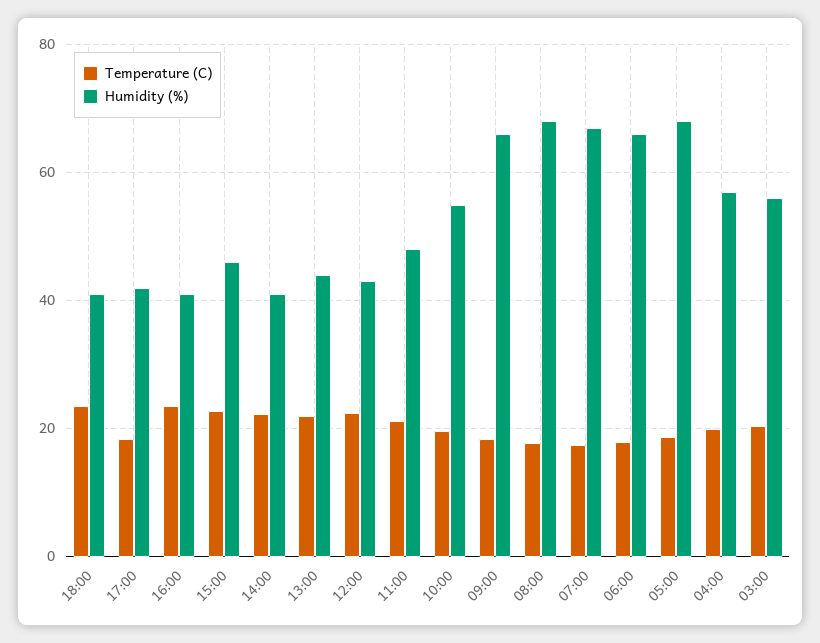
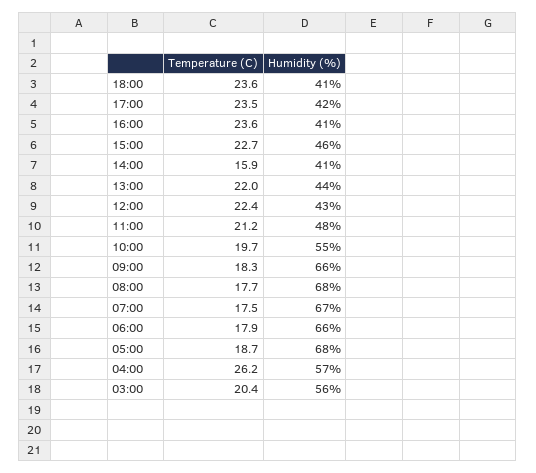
  {
    "Temperature (C)": {
      "18:00": 23.6,
-     "17:00": 18,
+     "17:00": 23.5,
      "16:00": 23.6,
      "15:00": 22.7,
-     "14:00": 22,
+     "14:00": 15.9,
      "13:00": 22,
      "12:00": 22.4,
      "11:00": 21.2,
      "10:00": 19.7,
      "09:00": 18.3,
      "08:00": 17.7,
      "07:00": 17.5,
      "06:00": 17.9,
      "05:00": 18.7,
-     "04:00": 20,
+     "04:00": 26.2,
      "03:00": 20.4
    },
    "Humidity (%)": {
      "18:00": 41,
      "17:00": 42,
      "16:00": 41,
      "15:00": 46,
      "14:00": 41,
      "13:00": 44,
      "12:00": 43,
      "11:00": 48,
      "10:00": 55,
      "09:00": 66,
      "08:00": 68,
      "07:00": 67,
      "06:00": 66,
      "05:00": 68,
      "04:00": 57,
      "03:00": 56
    }
  }

